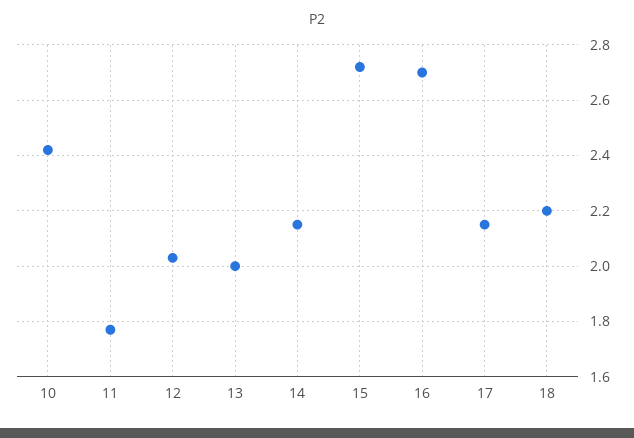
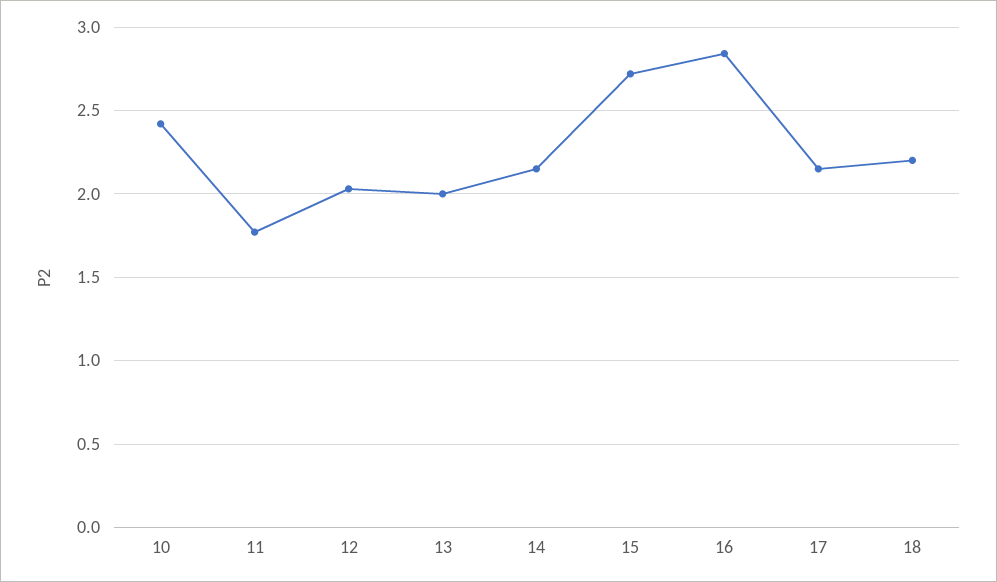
  {
    "10": 2.4,
    "11": 1.75,
    "12": 2.05,
    "13": 2,
    "14": 2.15,
    "15": 2.7,
-   "16": 2.7,
+   "16": 2.85,
    "17": 2.15,
    "18": 2.2
  }

